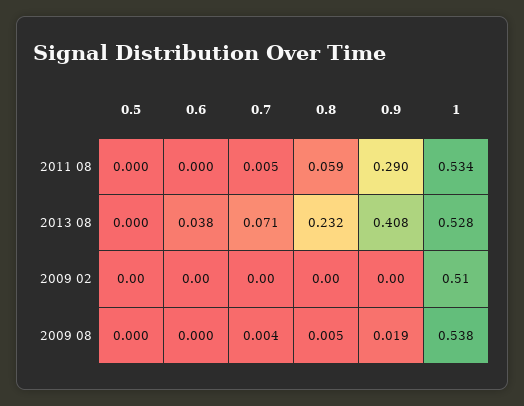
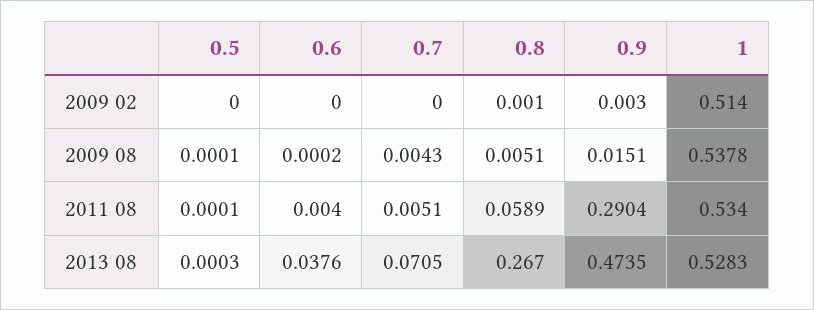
  {
    "0.5": {
      "2011 08": 0.0001,
      "2013 08": 0.0003,
      "2009 02": 0,
      "2009 08": 0.0001
    },
    "0.6": {
-     "2011 08": 0,
+     "2011 08": 0.004,
      "2013 08": 0.0376,
      "2009 02": 0,
      "2009 08": 0.0002
    },
    "0.7": {
      "2011 08": 0.0051,
      "2013 08": 0.0705,
      "2009 02": 0,
      "2009 08": 0.0043
    },
    "0.8": {
      "2011 08": 0.0589,
-     "2013 08": 0.232,
+     "2013 08": 0.267,
      "2009 02": 0.001,
      "2009 08": 0.0051
    },
    "0.9": {
      "2011 08": 0.2904,
-     "2013 08": 0.408,
+     "2013 08": 0.4735,
      "2009 02": 0.003,
-     "2009 08": 0.019
+     "2009 08": 0.0151
    },
    "1": {
      "2011 08": 0.534,
      "2013 08": 0.5283,
      "2009 02": 0.514,
      "2009 08": 0.5378
    }
  }

